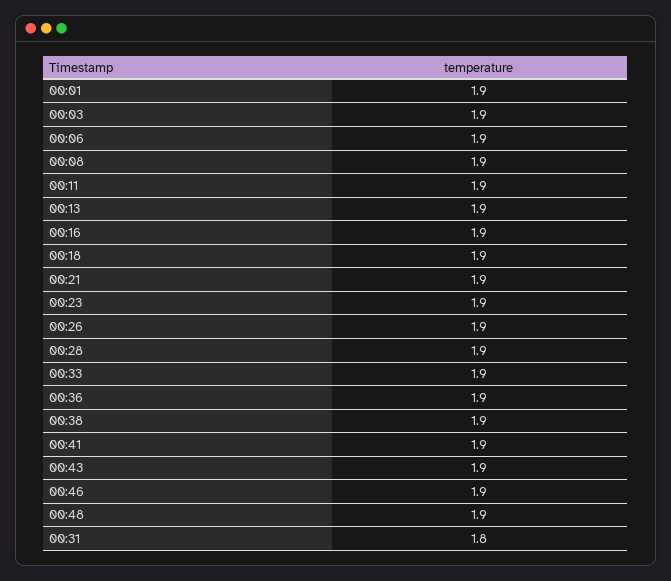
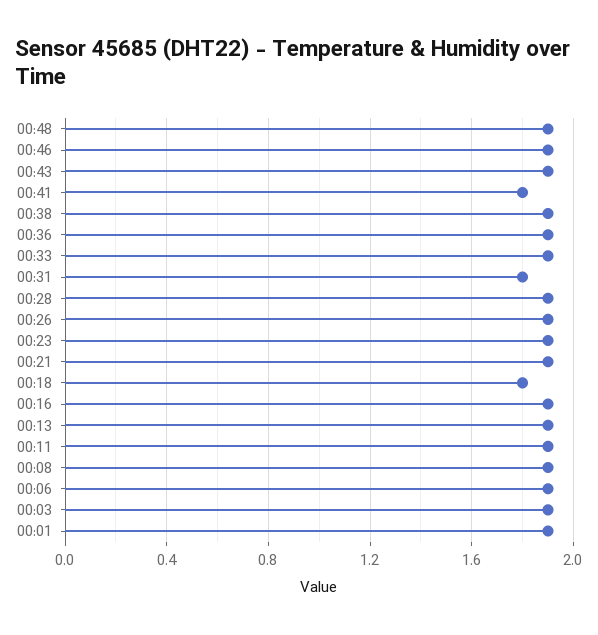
  {
    "00:01": 1.9,
    "00:03": 1.9,
    "00:06": 1.9,
    "00:08": 1.9,
    "00:11": 1.9,
    "00:13": 1.9,
    "00:16": 1.9,
-   "00:18": 1.9,
+   "00:18": 1.8,
    "00:21": 1.9,
    "00:23": 1.9,
    "00:26": 1.9,
    "00:28": 1.9,
    "00:33": 1.9,
    "00:36": 1.9,
    "00:38": 1.9,
-   "00:41": 1.9,
+   "00:41": 1.8,
    "00:43": 1.9,
    "00:46": 1.9,
    "00:48": 1.9,
    "00:31": 1.8
  }

